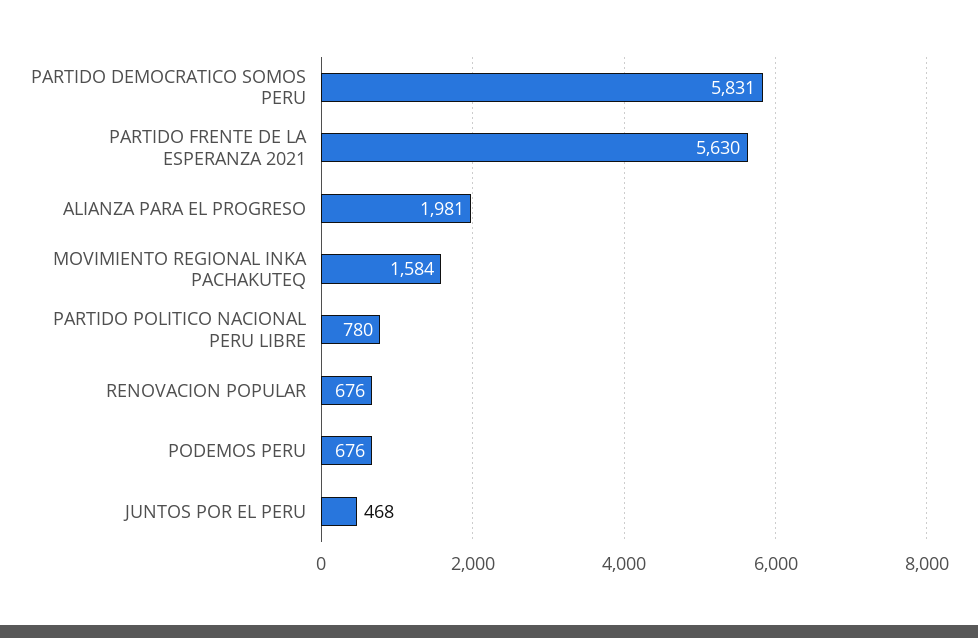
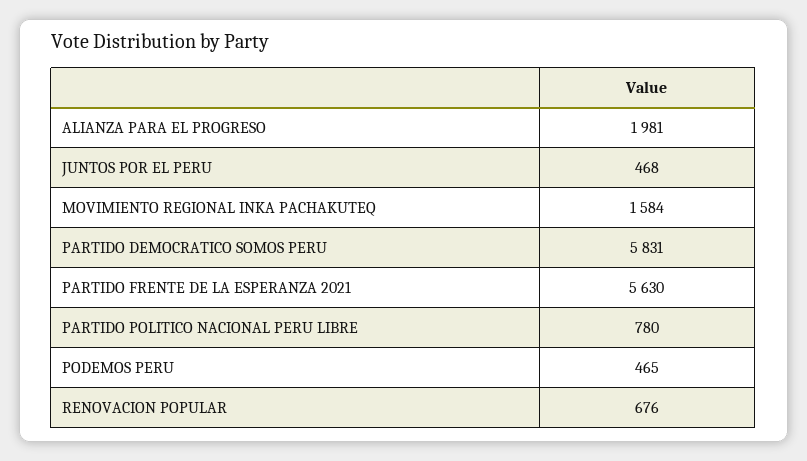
  {
    "PARTIDO DEMOCRATICO SOMOS PERU": 5831,
    "PARTIDO FRENTE DE LA ESPERANZA 2021": 5630,
    "ALIANZA PARA EL PROGRESO": 1981,
    "MOVIMIENTO REGIONAL INKA PACHAKUTEQ": 1584,
    "PARTIDO POLITICO NACIONAL PERU LIBRE": 780,
    "RENOVACION POPULAR": 676,
-   "PODEMOS PERU": 676,
+   "PODEMOS PERU": 465,
    "JUNTOS POR EL PERU": 468
  }

